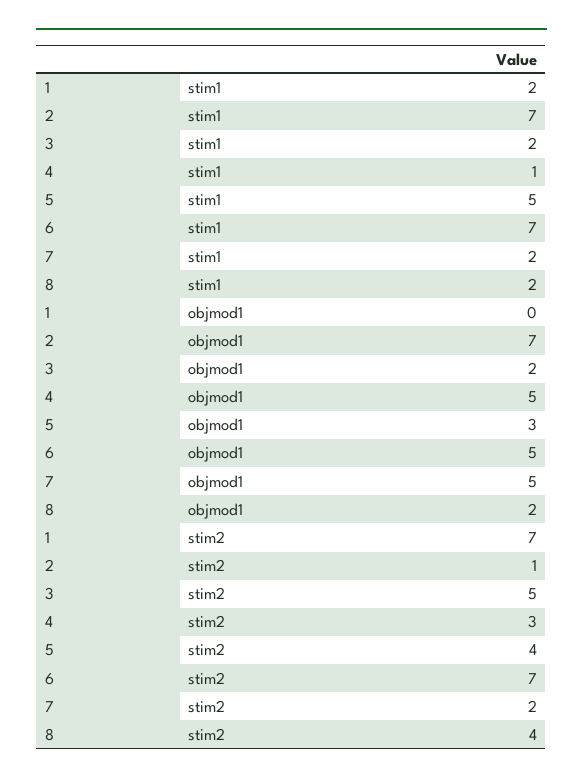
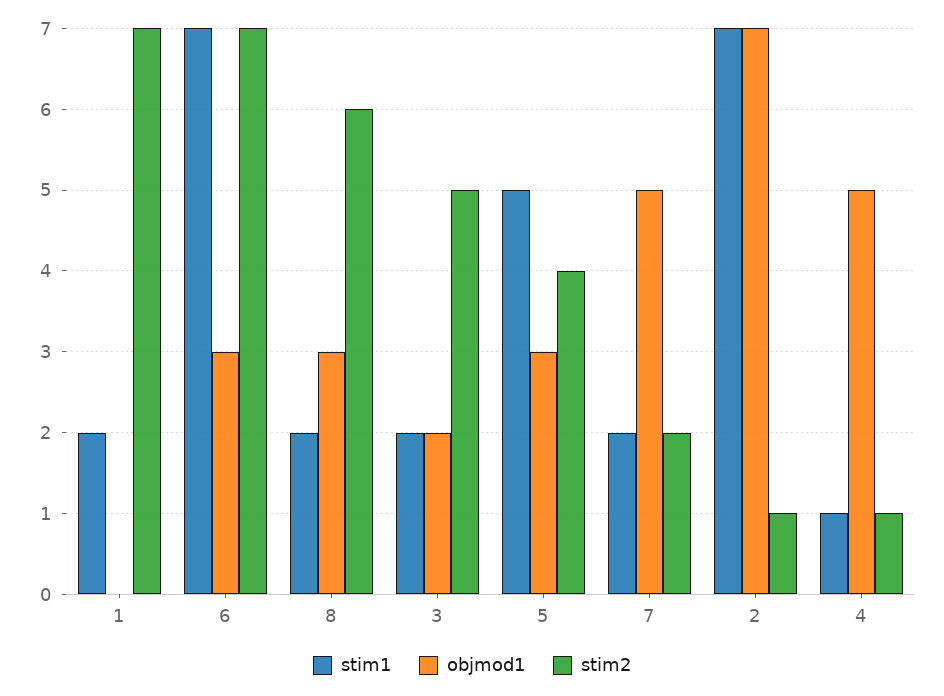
  {
    "stim1": {
      "1": 2,
      "2": 7,
      "3": 2,
      "4": 1,
      "5": 5,
      "6": 7,
      "7": 2,
      "8": 2
    },
    "objmod1": {
      "1": 0,
      "2": 7,
      "3": 2,
      "4": 5,
      "5": 3,
-     "6": 5,
+     "6": 3,
      "7": 5,
-     "8": 2
+     "8": 3
    },
    "stim2": {
      "1": 7,
      "2": 1,
      "3": 5,
-     "4": 3,
+     "4": 1,
      "5": 4,
      "6": 7,
      "7": 2,
-     "8": 4
+     "8": 6
    }
  }

